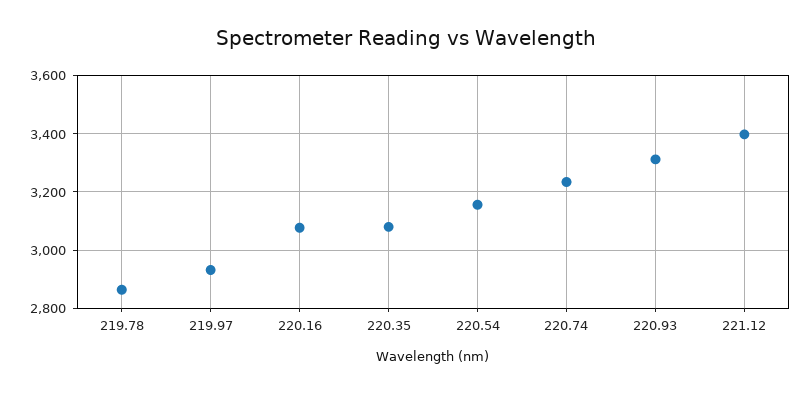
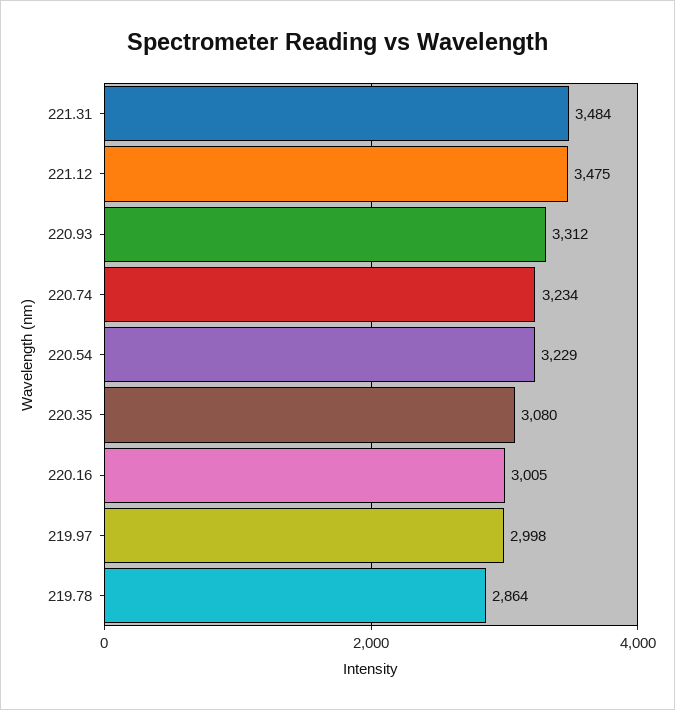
  {
    "219.78": 2864,
-   "219.97": 2925,
+   "219.97": 2998,
-   "220.16": 3075,
+   "220.16": 3005,
    "220.35": 3080,
-   "220.54": 3150,
+   "220.54": 3229,
    "220.74": 3234,
    "220.93": 3312,
-   "221.12": 3400
+   "221.12": 3475,
+   "221.31": 3484
  }

